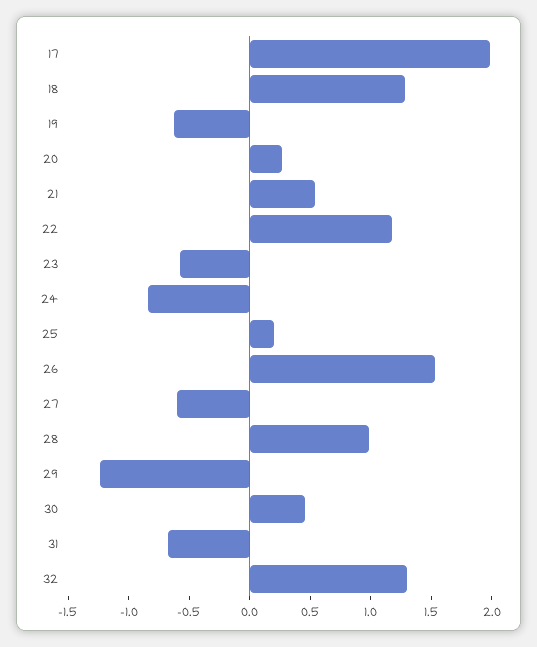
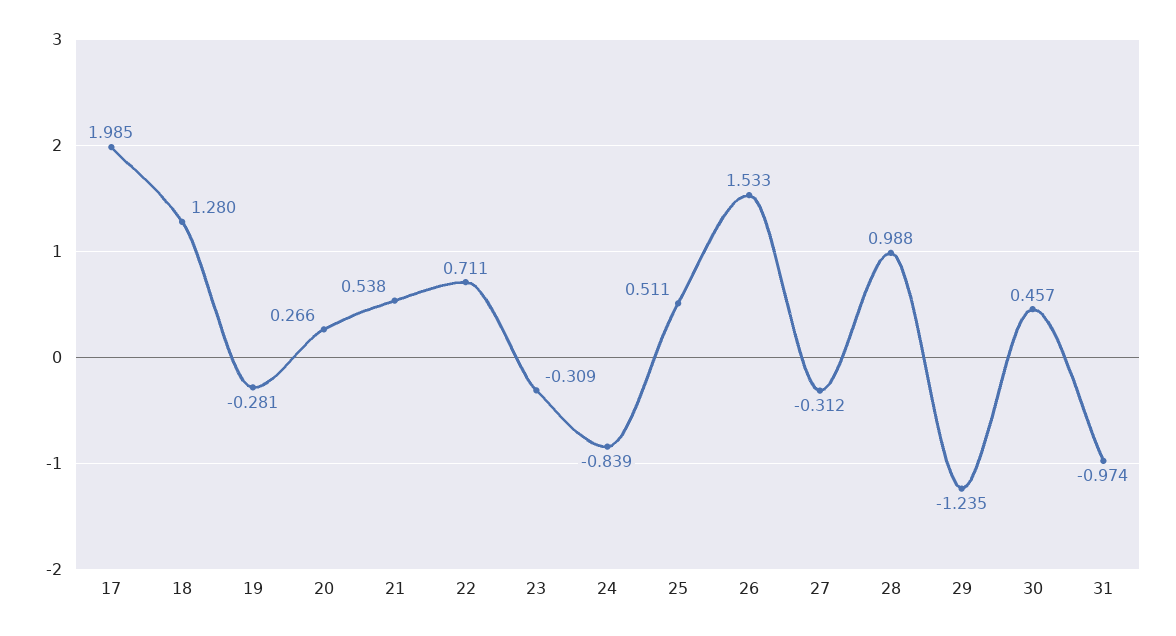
  {
    "17": 1.985,
    "18": 1.28,
-   "19": -0.6,
+   "19": -0.281,
    "20": 0.266,
    "21": 0.538,
-   "22": 1.2,
+   "22": 0.711,
-   "23": -0.6,
+   "23": -0.309,
    "24": -0.839,
-   "25": 0.2,
+   "25": 0.511,
    "26": 1.533,
-   "27": -0.6,
+   "27": -0.312,
    "28": 0.988,
    "29": -1.235,
    "30": 0.457,
-   "31": -0.7,
+   "31": -0.974
-   "32": 1.3
  }

